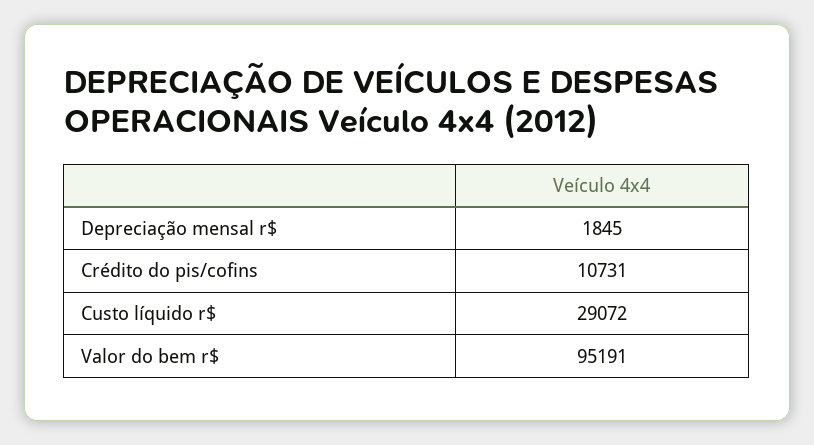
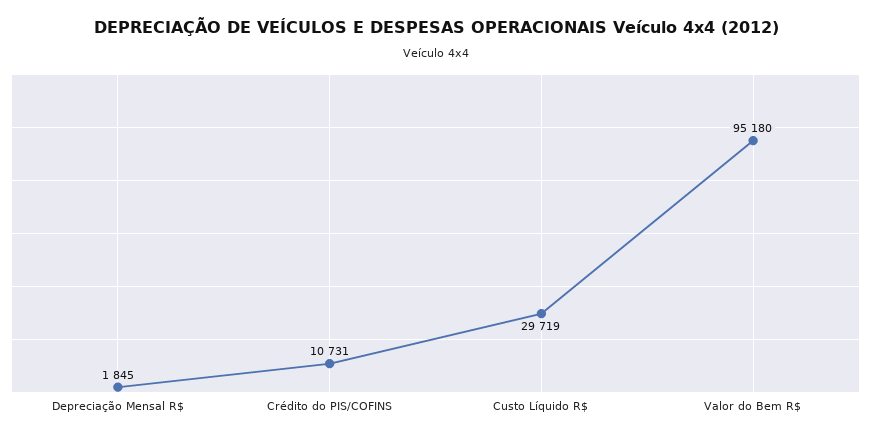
  {
    "Depreciação mensal r$": 1845,
    "Crédito do pis/cofins": 10731,
-   "Custo líquido r$": 29072,
+   "Custo líquido r$": 29719,
-   "Valor do bem r$": 95191
+   "Valor do bem r$": 95180
  }

